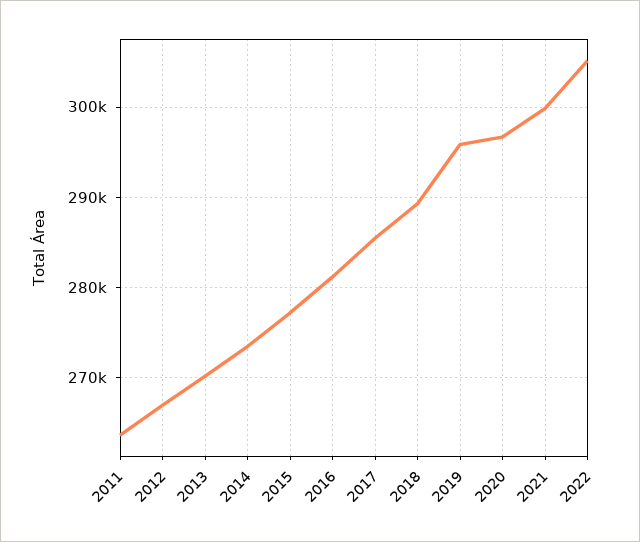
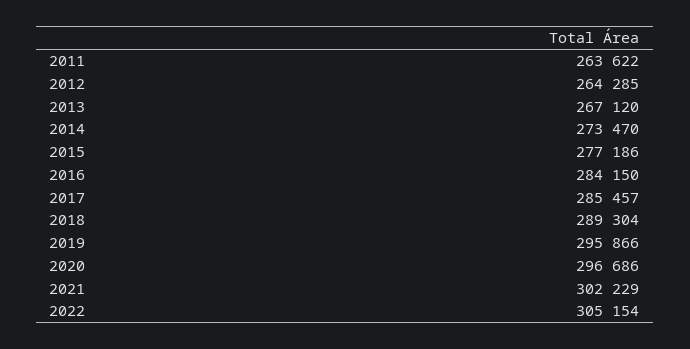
  {
    "2011": 263622,
-   "2012": 267000,
+   "2012": 264285,
-   "2013": 270000,
+   "2013": 267120,
    "2014": 273470,
    "2015": 277186,
-   "2016": 281000,
+   "2016": 284150,
    "2017": 285457,
    "2018": 289304,
    "2019": 295866,
    "2020": 296686,
-   "2021": 300000,
+   "2021": 302229,
    "2022": 305154
  }

